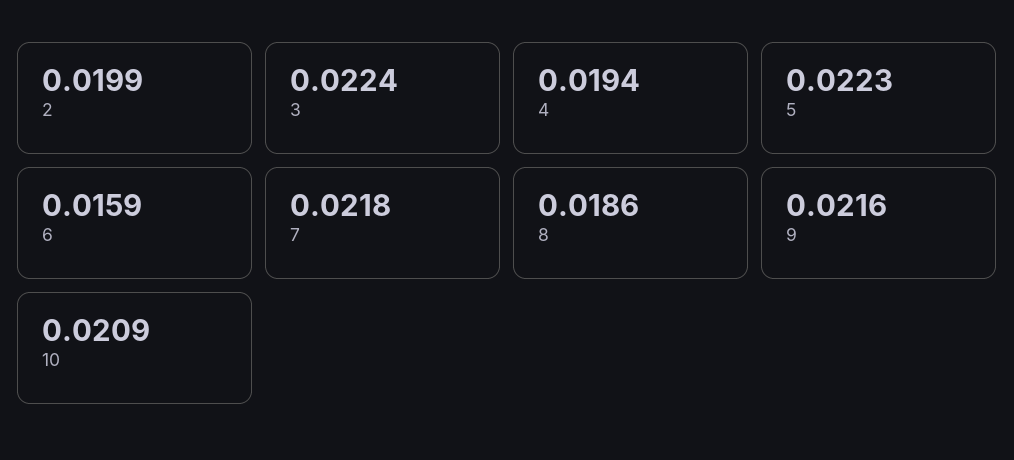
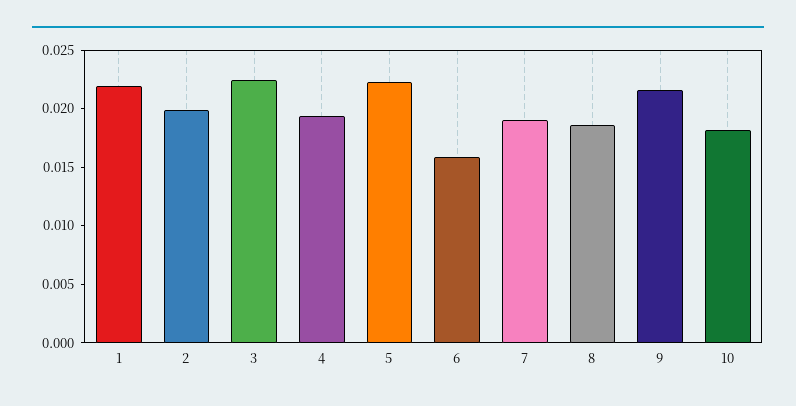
  {
    "2": 0.0199,
    "3": 0.0224,
    "4": 0.0194,
    "5": 0.0223,
    "6": 0.0159,
-   "7": 0.0218,
+   "7": 0.019,
    "8": 0.0186,
    "9": 0.0216,
-   "10": 0.0209
+   "10": 0.018,
+   "1": 0.022
  }

